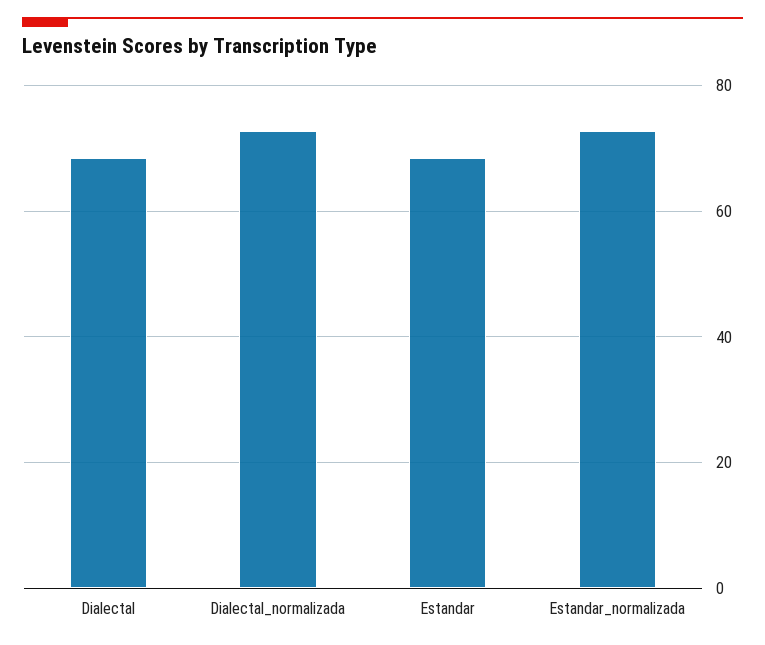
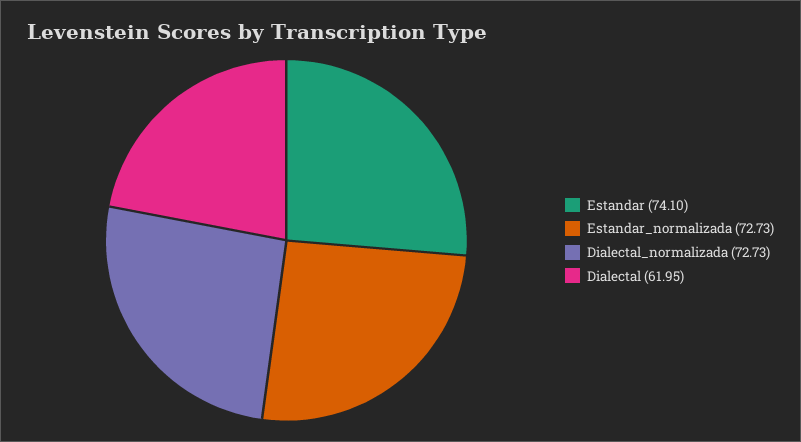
  {
-   "Dialectal": 68,
+   "Dialectal": 61.95,
    "Dialectal_normalizada": 72.73,
-   "Estandar": 68,
+   "Estandar": 74.1,
    "Estandar_normalizada": 72.73
  }

